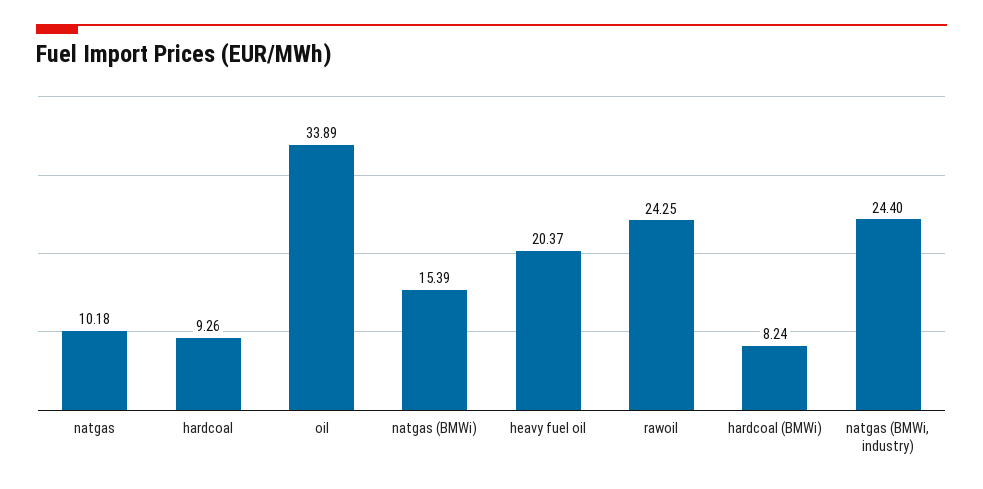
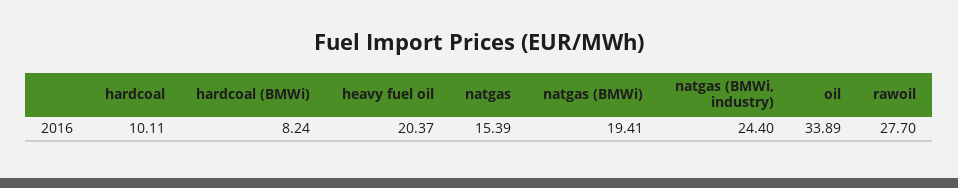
  {
-   "natgas": 10.18,
+   "natgas": 15.39,
-   "hardcoal": 9.26,
+   "hardcoal": 10.11,
    "oil": 33.89,
-   "natgas (BMWi)": 15.39,
+   "natgas (BMWi)": 19.41,
    "heavy fuel oil": 20.37,
-   "rawoil": 24.25,
+   "rawoil": 27.7,
    "hardcoal (BMWi)": 8.24,
    "natgas (BMWi, industry)": 24.4
  }

